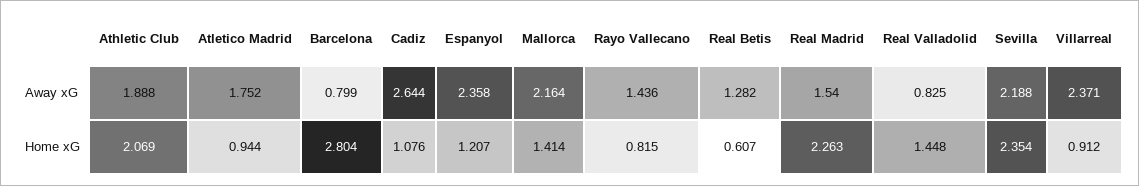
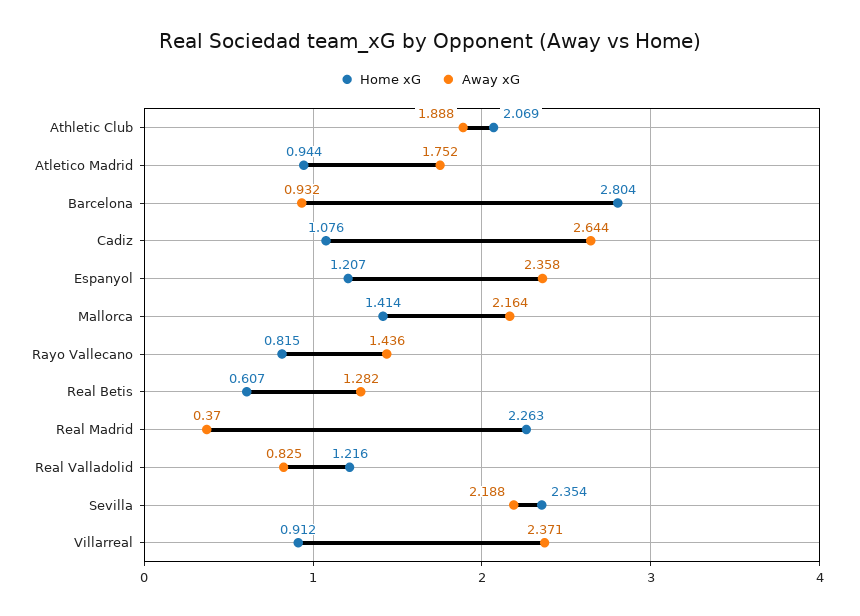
  {
    "Away xG": {
      "Athletic Club": 1.888,
      "Atletico Madrid": 1.752,
-     "Barcelona": 0.799,
+     "Barcelona": 0.932,
      "Cadiz": 2.644,
      "Espanyol": 2.358,
      "Mallorca": 2.164,
      "Rayo Vallecano": 1.436,
      "Real Betis": 1.282,
-     "Real Madrid": 1.54,
+     "Real Madrid": 0.37,
      "Real Valladolid": 0.825,
      "Sevilla": 2.188,
      "Villarreal": 2.371
    },
    "Home xG": {
      "Athletic Club": 2.069,
      "Atletico Madrid": 0.944,
      "Barcelona": 2.804,
      "Cadiz": 1.076,
      "Espanyol": 1.207,
      "Mallorca": 1.414,
      "Rayo Vallecano": 0.815,
      "Real Betis": 0.607,
      "Real Madrid": 2.263,
-     "Real Valladolid": 1.448,
+     "Real Valladolid": 1.216,
      "Sevilla": 2.354,
      "Villarreal": 0.912
    }
  }

